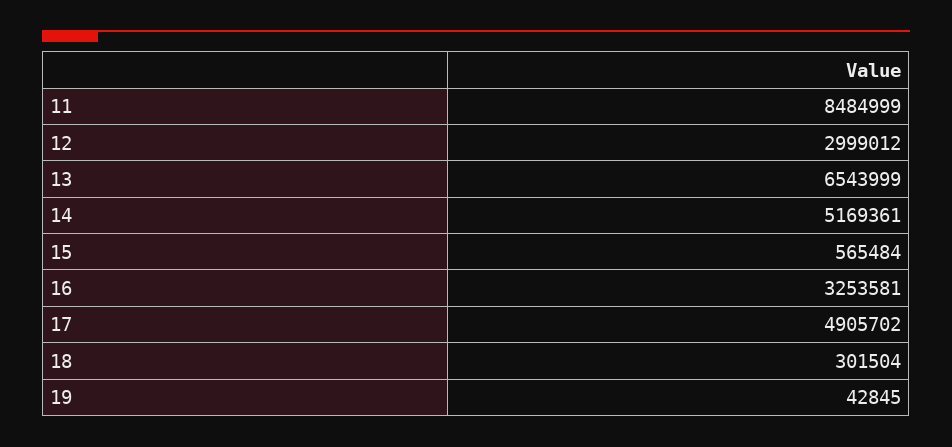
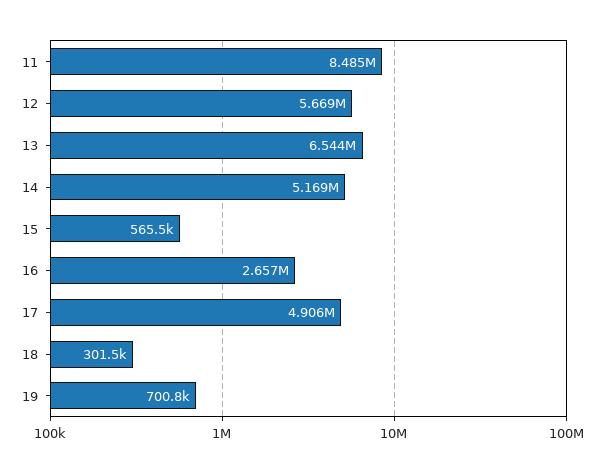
  {
    "11": 8484999,
-   "12": 2999012,
+   "12": 5669000,
    "13": 6543999,
    "14": 5169361,
    "15": 565484,
-   "16": 3253581,
+   "16": 2657000,
    "17": 4905702,
    "18": 301504,
-   "19": 42845
+   "19": 700800
  }

